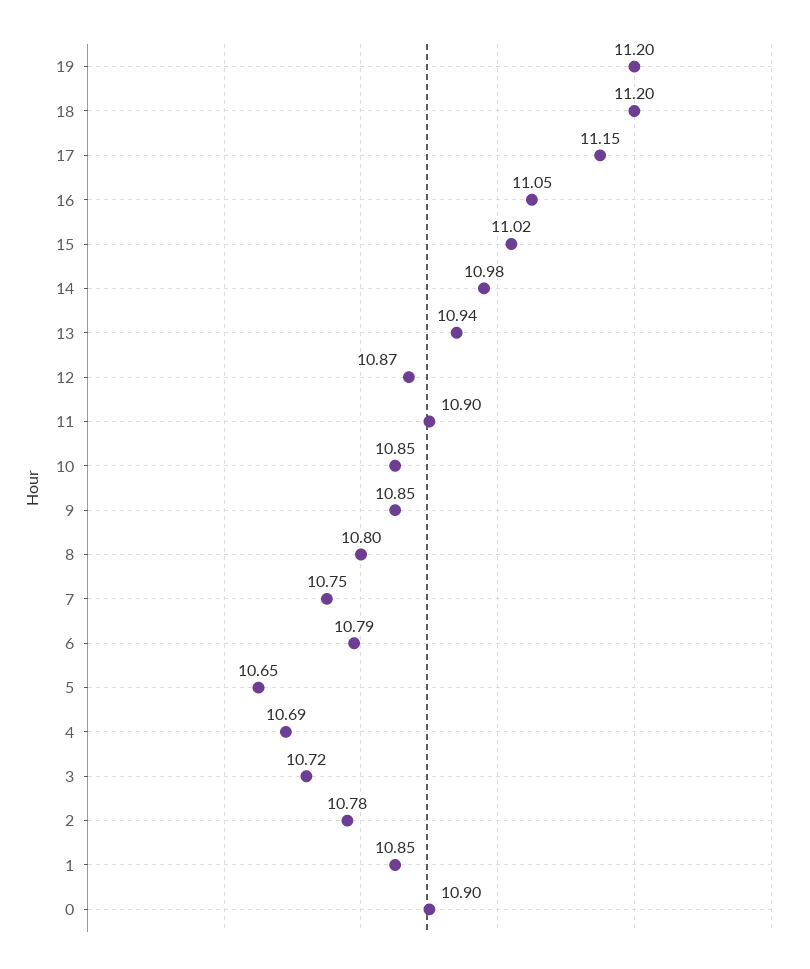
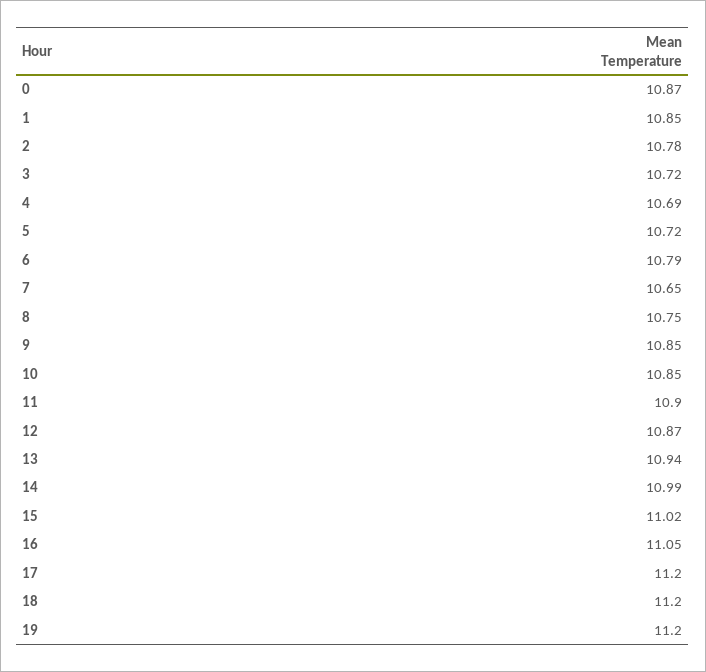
  {
    "19": 11.2,
    "18": 11.2,
-   "17": 11.15,
+   "17": 11.2,
    "16": 11.05,
    "15": 11.02,
-   "14": 10.98,
+   "14": 10.99,
    "13": 10.94,
    "12": 10.87,
    "11": 10.9,
    "10": 10.85,
    "9": 10.85,
-   "8": 10.8,
+   "8": 10.75,
-   "7": 10.75,
+   "7": 10.65,
    "6": 10.79,
-   "5": 10.65,
+   "5": 10.72,
    "4": 10.69,
    "3": 10.72,
    "2": 10.78,
    "1": 10.85,
-   "0": 10.9
+   "0": 10.87
  }

